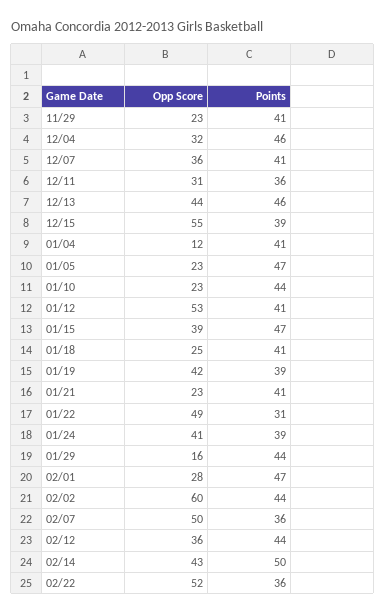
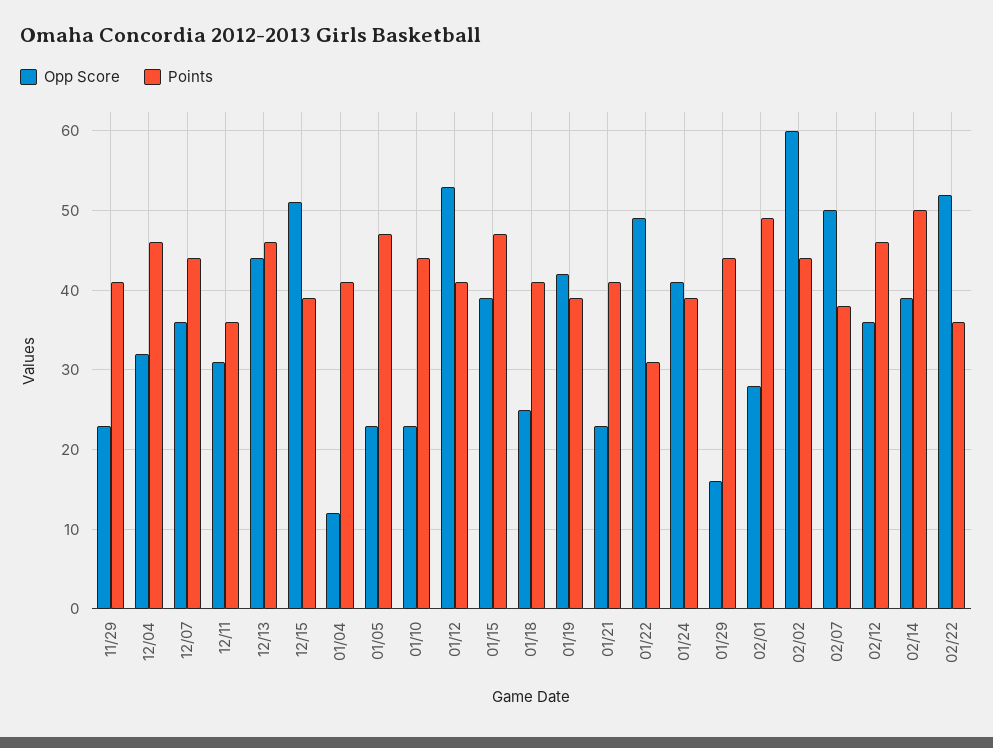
  {
    "Opp Score": {
      "11/29": 23,
      "12/04": 32,
      "12/07": 36,
      "12/11": 31,
      "12/13": 44,
-     "12/15": 55,
+     "12/15": 51,
      "01/04": 12,
      "01/05": 23,
      "01/10": 23,
      "01/12": 53,
      "01/15": 39,
      "01/18": 25,
      "01/19": 42,
      "01/21": 23,
      "01/22": 49,
      "01/24": 41,
      "01/29": 16,
      "02/01": 28,
      "02/02": 60,
      "02/07": 50,
      "02/12": 36,
-     "02/14": 43,
+     "02/14": 39,
      "02/22": 52
    },
    "Points": {
      "11/29": 41,
      "12/04": 46,
-     "12/07": 41,
+     "12/07": 44,
      "12/11": 36,
      "12/13": 46,
      "12/15": 39,
      "01/04": 41,
      "01/05": 47,
      "01/10": 44,
      "01/12": 41,
      "01/15": 47,
      "01/18": 41,
      "01/19": 39,
      "01/21": 41,
      "01/22": 31,
      "01/24": 39,
      "01/29": 44,
-     "02/01": 47,
+     "02/01": 49,
      "02/02": 44,
-     "02/07": 36,
+     "02/07": 38,
-     "02/12": 44,
+     "02/12": 46,
      "02/14": 50,
      "02/22": 36
    }
  }

